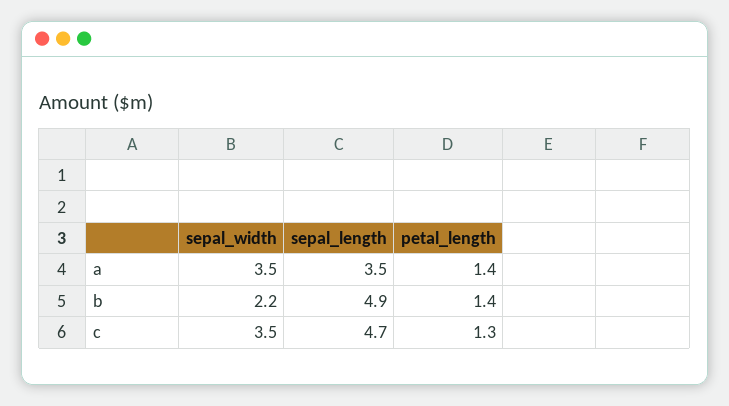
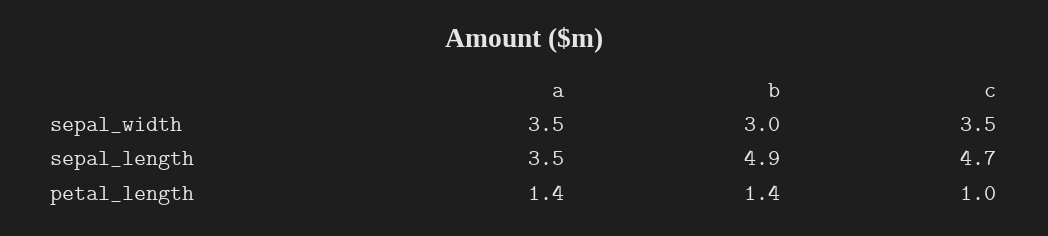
  {
    "sepal_width": {
      "a": 3.5,
-     "b": 2.2,
+     "b": 3,
      "c": 3.5
    },
    "sepal_length": {
      "a": 3.5,
      "b": 4.9,
      "c": 4.7
    },
    "petal_length": {
      "a": 1.4,
      "b": 1.4,
-     "c": 1.3
+     "c": 1
    }
  }

